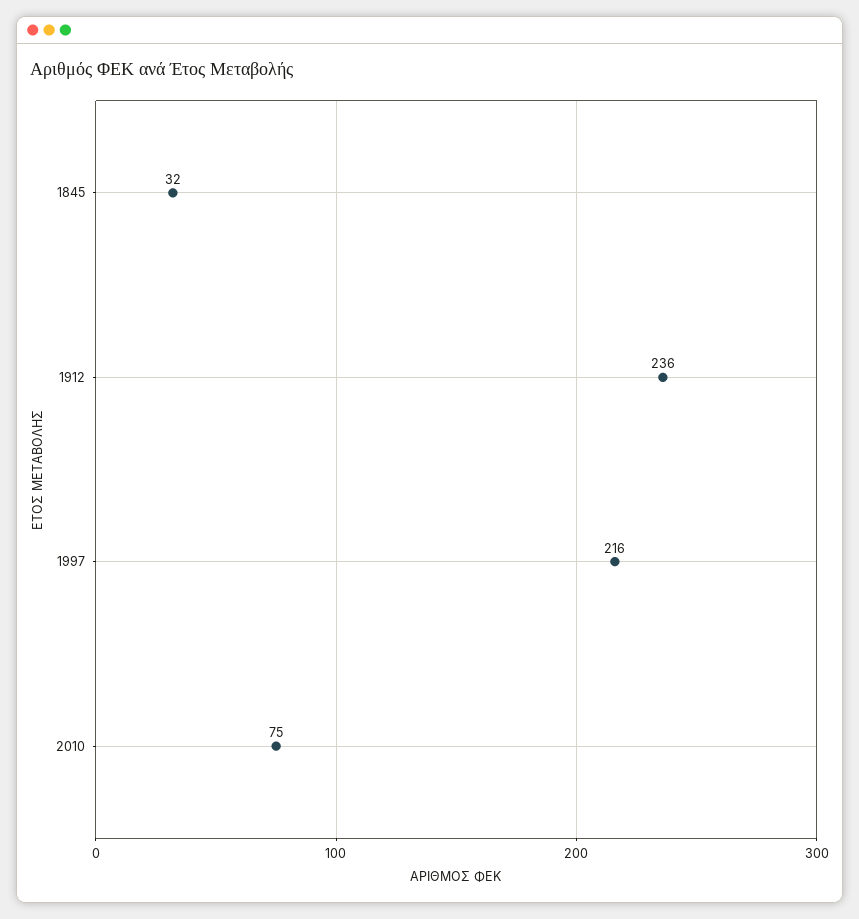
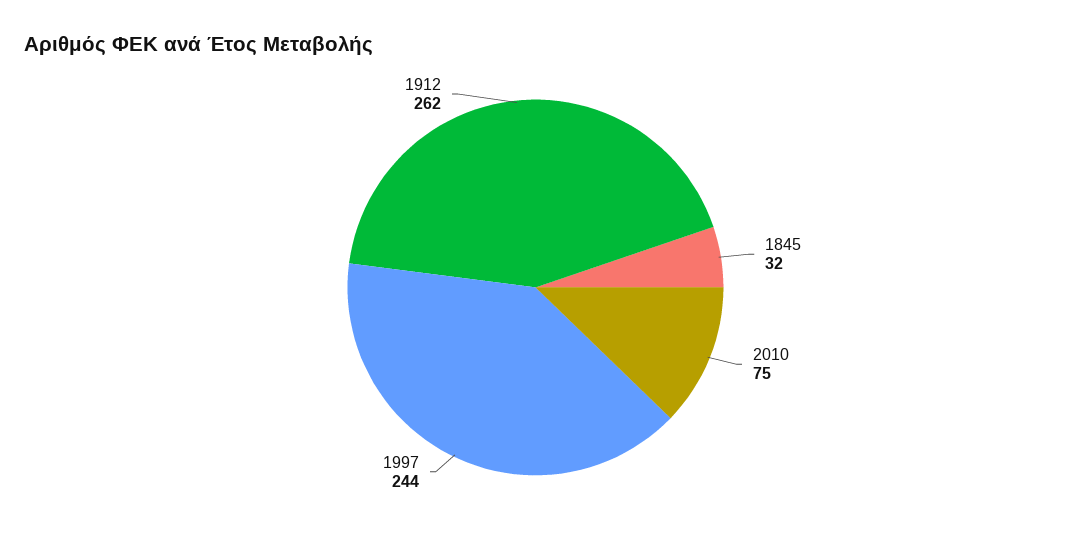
  {
    "1845": 32,
-   "1912": 236,
+   "1912": 262,
-   "1997": 216,
+   "1997": 244,
    "2010": 75
  }

